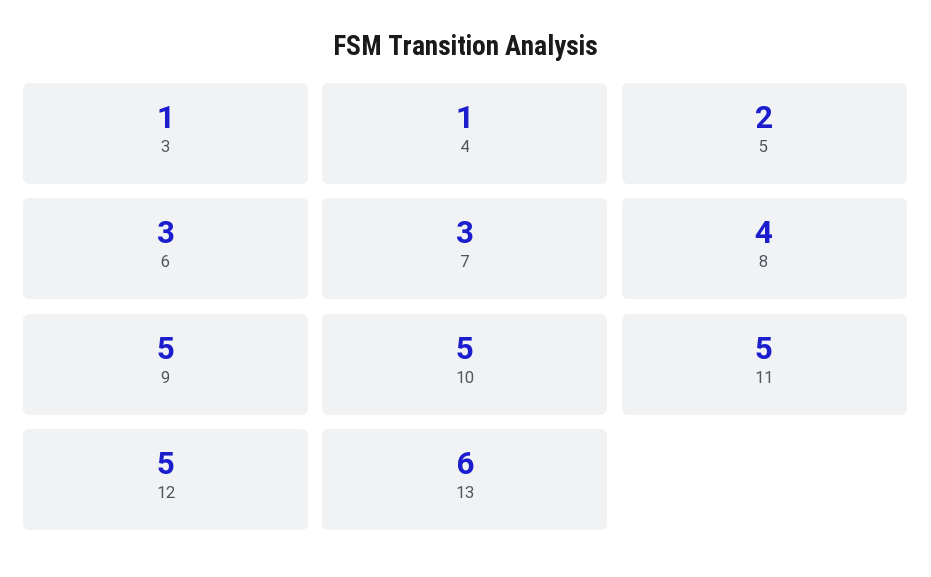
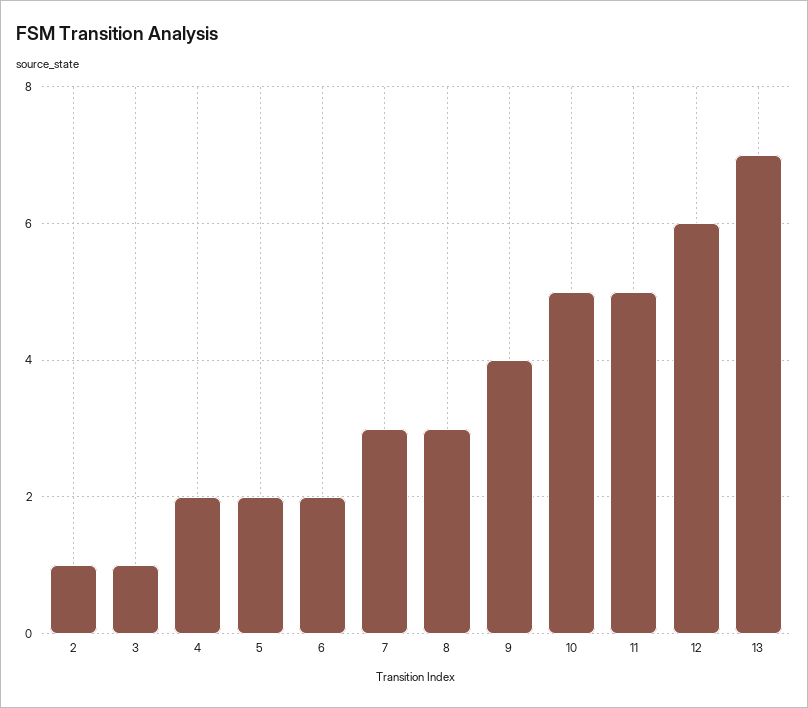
  {
    "3": 1,
-   "4": 1,
+   "4": 2,
    "5": 2,
-   "6": 3,
+   "6": 2,
    "7": 3,
-   "8": 4,
+   "8": 3,
-   "9": 5,
+   "9": 4,
    "10": 5,
    "11": 5,
-   "12": 5,
+   "12": 6,
-   "13": 6
+   "13": 7,
+   "2": 1
  }

